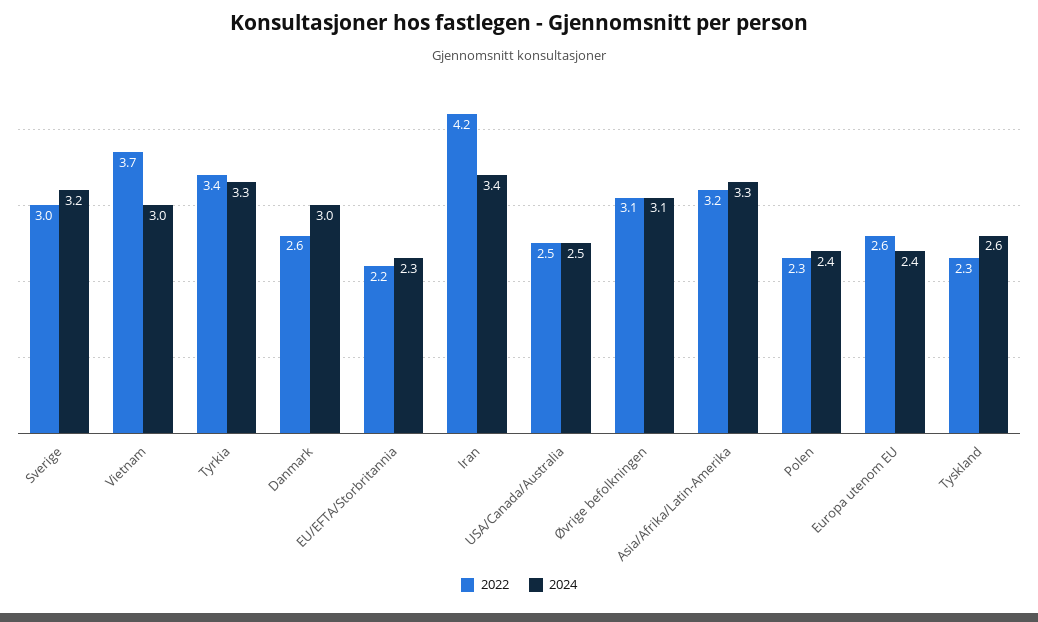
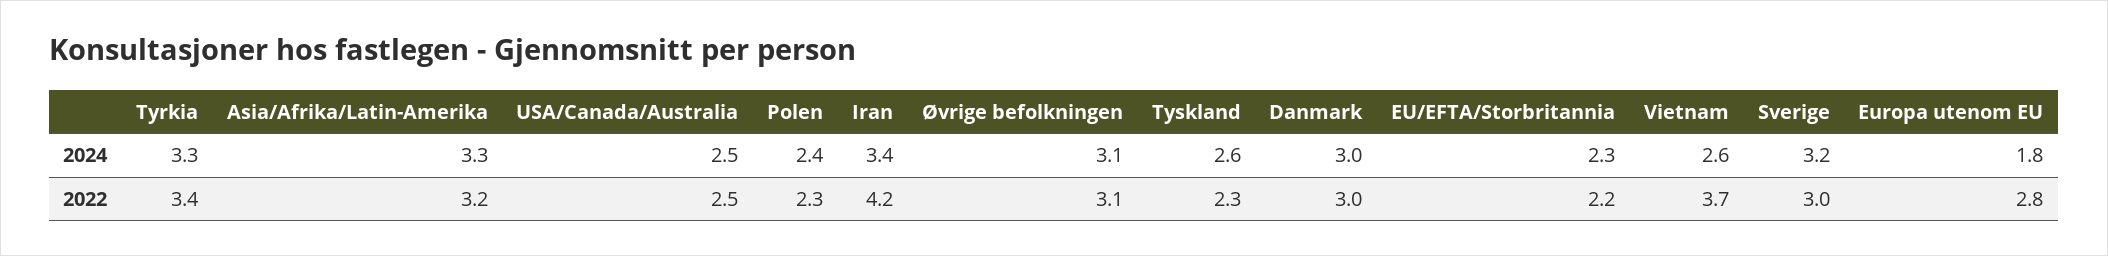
  {
    "2022": {
      "Sverige": 3,
      "Vietnam": 3.7,
      "Tyrkia": 3.4,
-     "Danmark": 2.6,
+     "Danmark": 3,
      "EU/EFTA/Storbritannia": 2.2,
      "Iran": 4.2,
      "USA/Canada/Australia": 2.5,
      "Øvrige befolkningen": 3.1,
      "Asia/Afrika/Latin-Amerika": 3.2,
      "Polen": 2.3,
-     "Europa utenom EU": 2.6,
+     "Europa utenom EU": 2.8,
      "Tyskland": 2.3
    },
    "2024": {
      "Sverige": 3.2,
-     "Vietnam": 3,
+     "Vietnam": 2.6,
      "Tyrkia": 3.3,
      "Danmark": 3,
      "EU/EFTA/Storbritannia": 2.3,
      "Iran": 3.4,
      "USA/Canada/Australia": 2.5,
      "Øvrige befolkningen": 3.1,
      "Asia/Afrika/Latin-Amerika": 3.3,
      "Polen": 2.4,
-     "Europa utenom EU": 2.4,
+     "Europa utenom EU": 1.8,
      "Tyskland": 2.6
    }
  }

